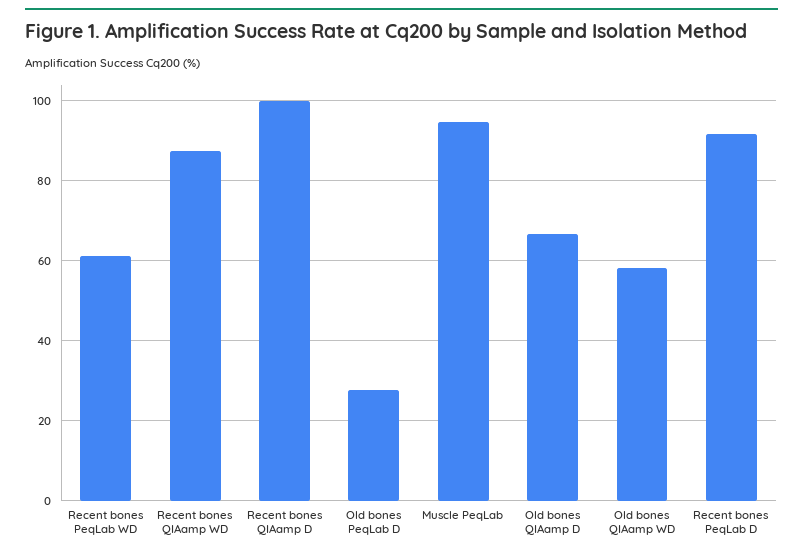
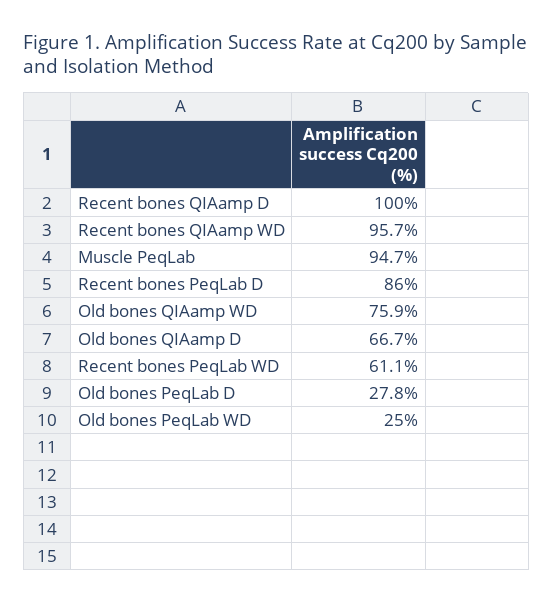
  {
    "Recent bones PeqLab WD": 61.1,
-   "Recent bones QIAamp WD": 88,
+   "Recent bones QIAamp WD": 95.7,
    "Recent bones QIAamp D": 100,
    "Old bones PeqLab D": 27.8,
    "Muscle PeqLab": 94.7,
    "Old bones QIAamp D": 66.7,
-   "Old bones QIAamp WD": 58,
+   "Old bones QIAamp WD": 75.9,
-   "Recent bones PeqLab D": 92
+   "Recent bones PeqLab D": 86,
+   "Old bones PeqLab WD": 25
  }

